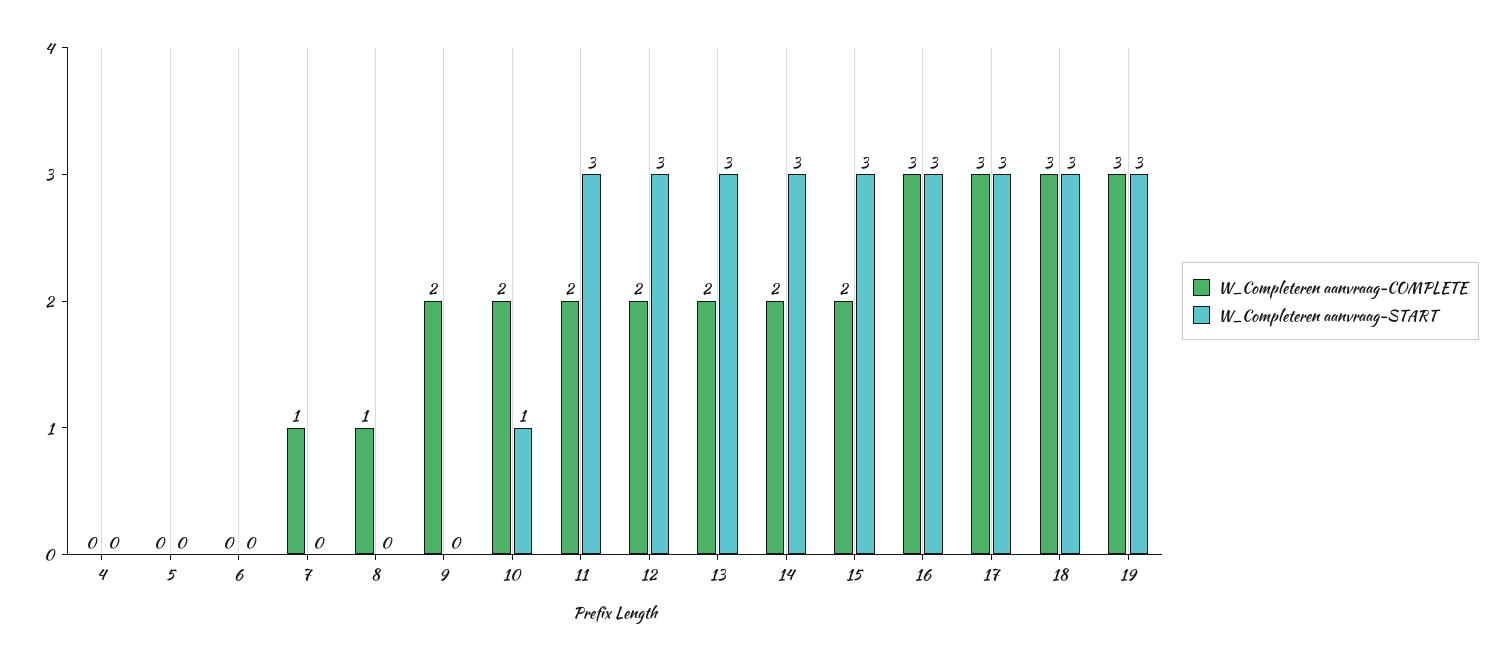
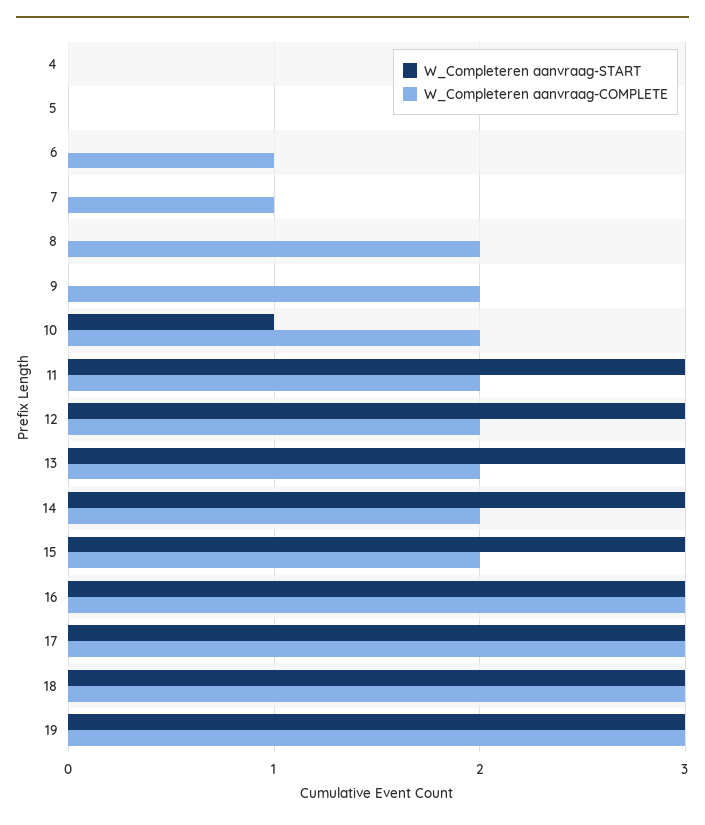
  {
    "W_Completeren aanvraag-COMPLETE": {
      "4": 0,
      "5": 0,
-     "6": 0,
+     "6": 1,
      "7": 1,
-     "8": 1,
+     "8": 2,
      "9": 2,
      "10": 2,
      "11": 2,
      "12": 2,
      "13": 2,
      "14": 2,
      "15": 2,
      "16": 3,
      "17": 3,
      "18": 3,
      "19": 3
    },
    "W_Completeren aanvraag-START": {
      "4": 0,
      "5": 0,
      "6": 0,
      "7": 0,
      "8": 0,
      "9": 0,
      "10": 1,
      "11": 3,
      "12": 3,
      "13": 3,
      "14": 3,
      "15": 3,
      "16": 3,
      "17": 3,
      "18": 3,
      "19": 3
    }
  }

